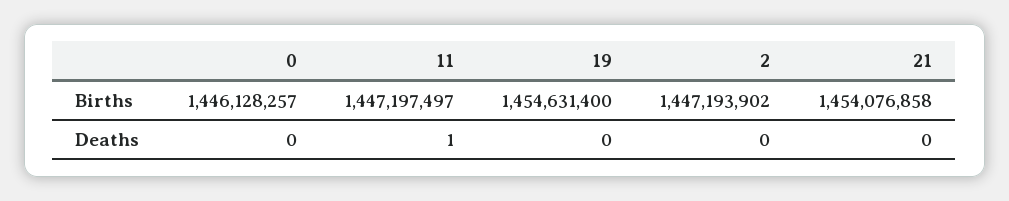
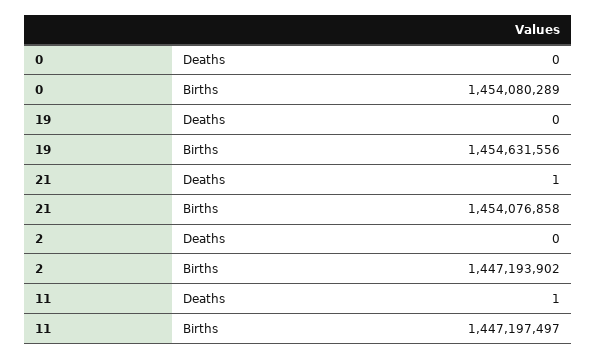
  {
    "0": {
-     "Births": 1446128257,
+     "Births": 1454080289,
      "Deaths": 0
    },
    "11": {
      "Births": 1447197497,
      "Deaths": 1
    },
    "19": {
-     "Births": 1454631400,
+     "Births": 1454631556,
      "Deaths": 0
    },
    "2": {
      "Births": 1447193902,
      "Deaths": 0
    },
    "21": {
      "Births": 1454076858,
-     "Deaths": 0
+     "Deaths": 1
    }
  }

